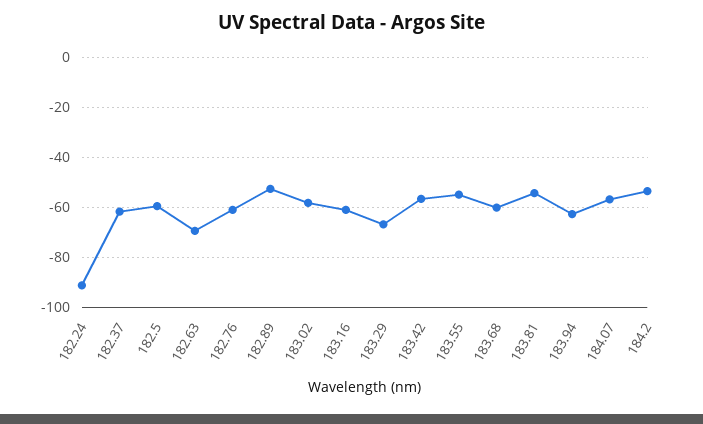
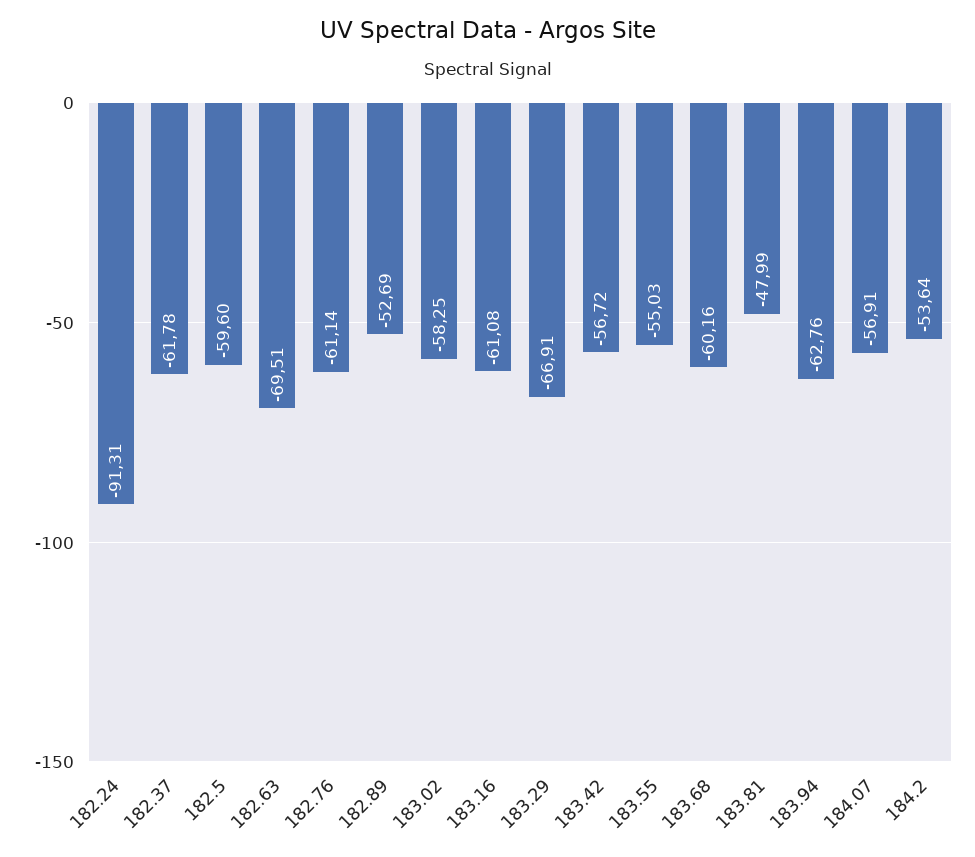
  {
    "182.24": -91.31,
    "182.37": -61.78,
    "182.5": -59.6,
    "182.63": -69.51,
    "182.76": -61.14,
    "182.89": -52.69,
    "183.02": -58.25,
    "183.16": -61.08,
    "183.29": -66.91,
    "183.42": -56.72,
    "183.55": -55.03,
    "183.68": -60.16,
-   "183.81": -55,
+   "183.81": -47.99,
    "183.94": -62.76,
    "184.07": -56.91,
    "184.2": -53.64
  }

